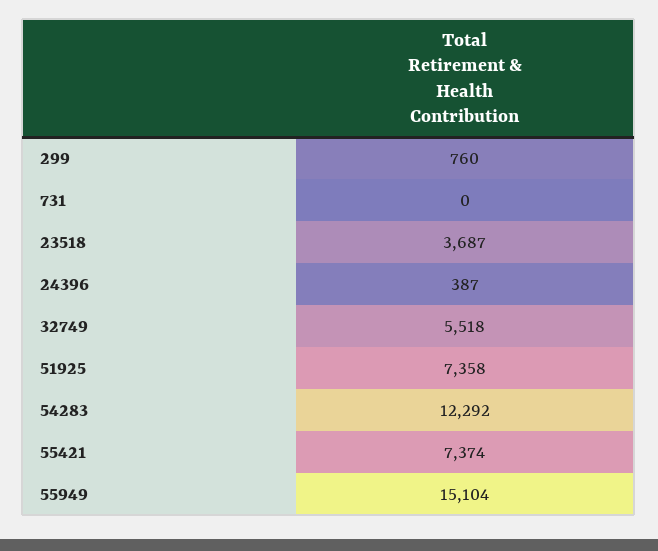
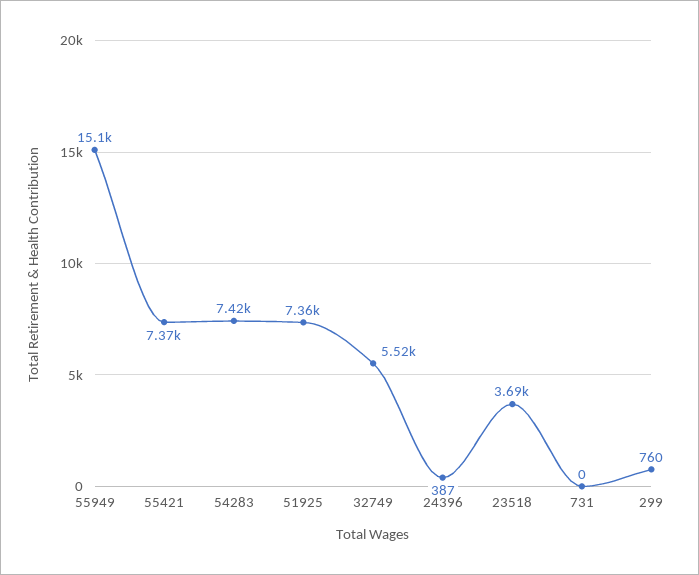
  {
    "299": 760,
    "731": 0,
    "23518": 3687,
    "24396": 387,
    "32749": 5518,
    "51925": 7358,
-   "54283": 12292,
+   "54283": 7420,
    "55421": 7374,
    "55949": 15104
  }

